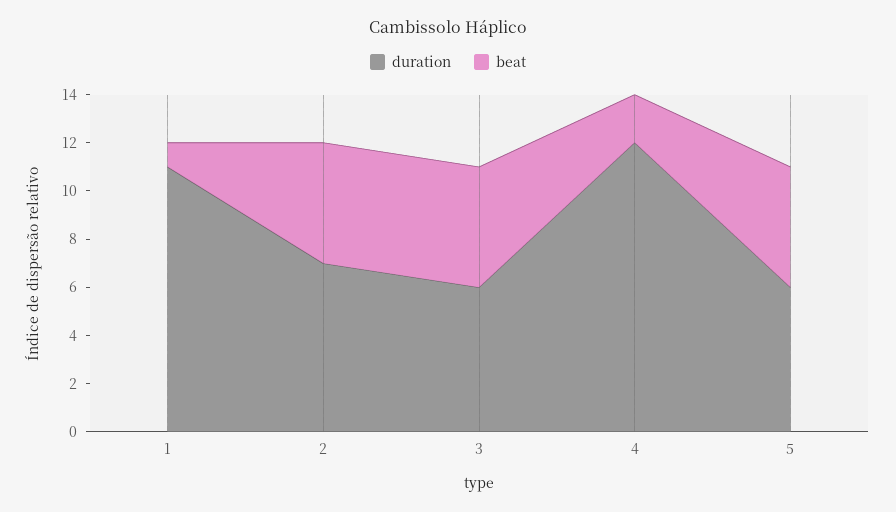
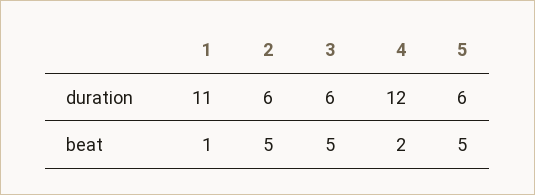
  {
    "duration": {
      "1": 11,
-     "2": 7,
+     "2": 6,
      "3": 6,
      "4": 12,
      "5": 6
    },
    "beat": {
      "1": 1,
      "2": 5,
      "3": 5,
      "4": 2,
      "5": 5
    }
  }

